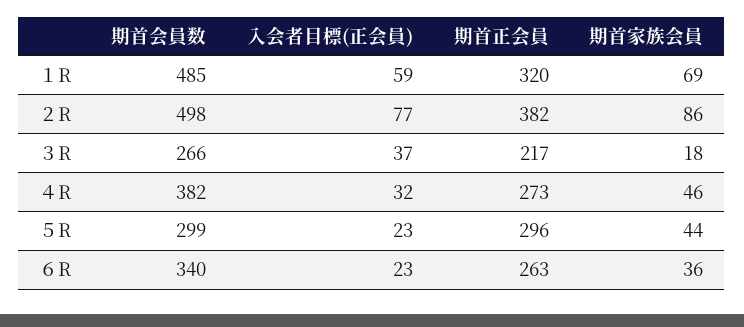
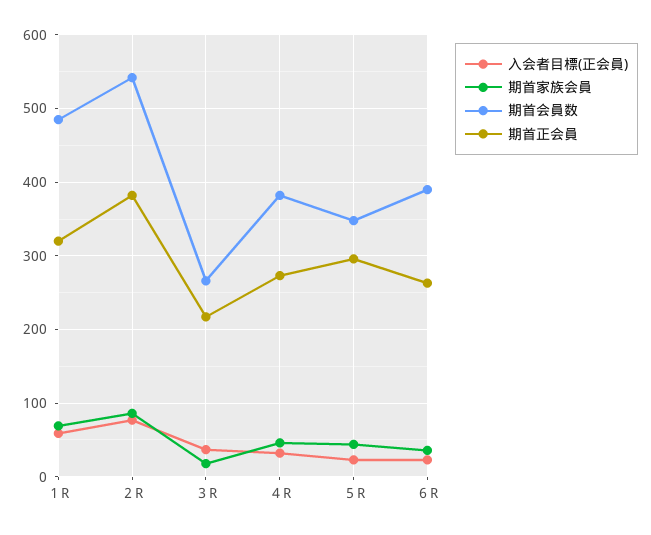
  {
    "期首会員数": {
      "１R": 485,
-     "２R": 498,
+     "２R": 540,
      "３R": 266,
      "４R": 382,
-     "５R": 299,
+     "５R": 350,
-     "６R": 340
+     "６R": 390
    },
    "入会者目標(正会員)": {
      "１R": 59,
      "２R": 77,
      "３R": 37,
      "４R": 32,
      "５R": 23,
      "６R": 23
    },
    "期首正会員": {
      "１R": 320,
      "２R": 382,
      "３R": 217,
      "４R": 273,
      "５R": 296,
      "６R": 263
    },
    "期首家族会員": {
      "１R": 69,
      "２R": 86,
      "３R": 18,
      "４R": 46,
      "５R": 44,
      "６R": 36
    }
  }

